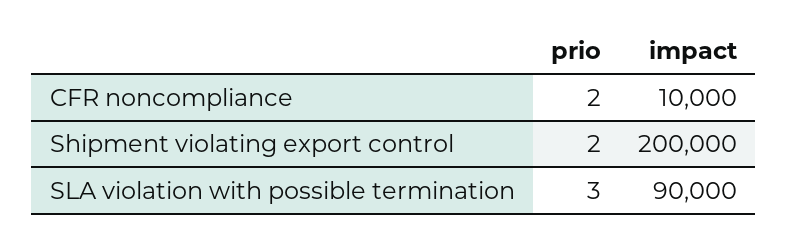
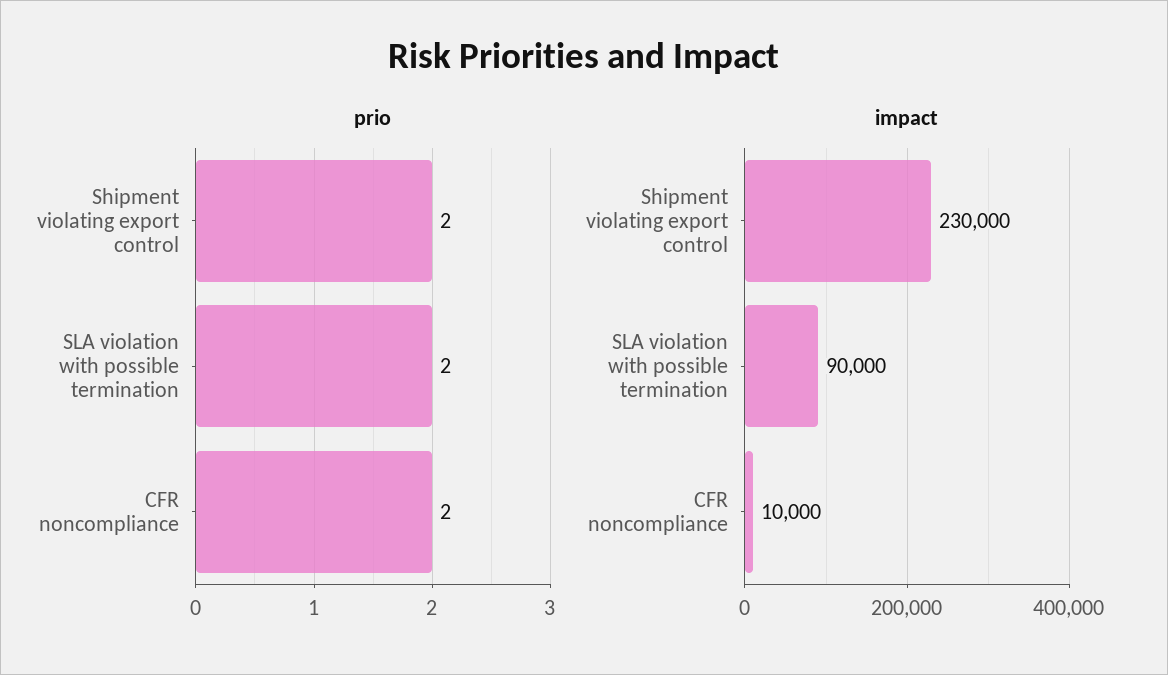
  {
    "prio": {
      "CFR noncompliance": 2,
      "Shipment violating export control": 2,
-     "SLA violation with possible termination": 3
+     "SLA violation with possible termination": 2
    },
    "impact": {
      "CFR noncompliance": 10000,
-     "Shipment violating export control": 200000,
+     "Shipment violating export control": 230000,
      "SLA violation with possible termination": 90000
    }
  }

